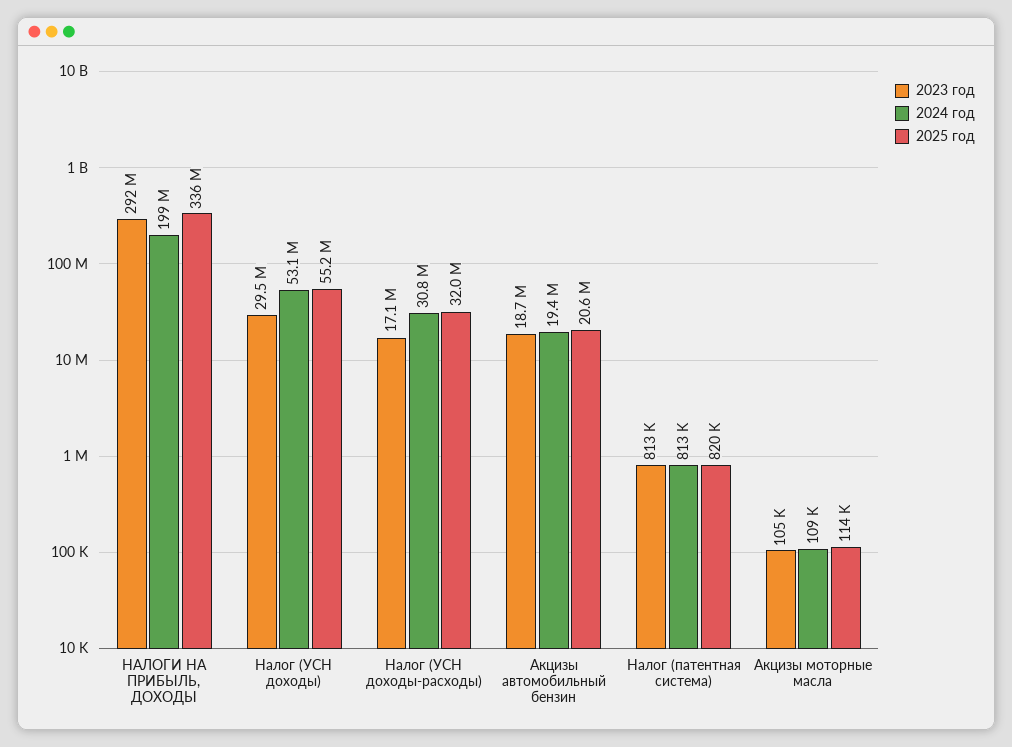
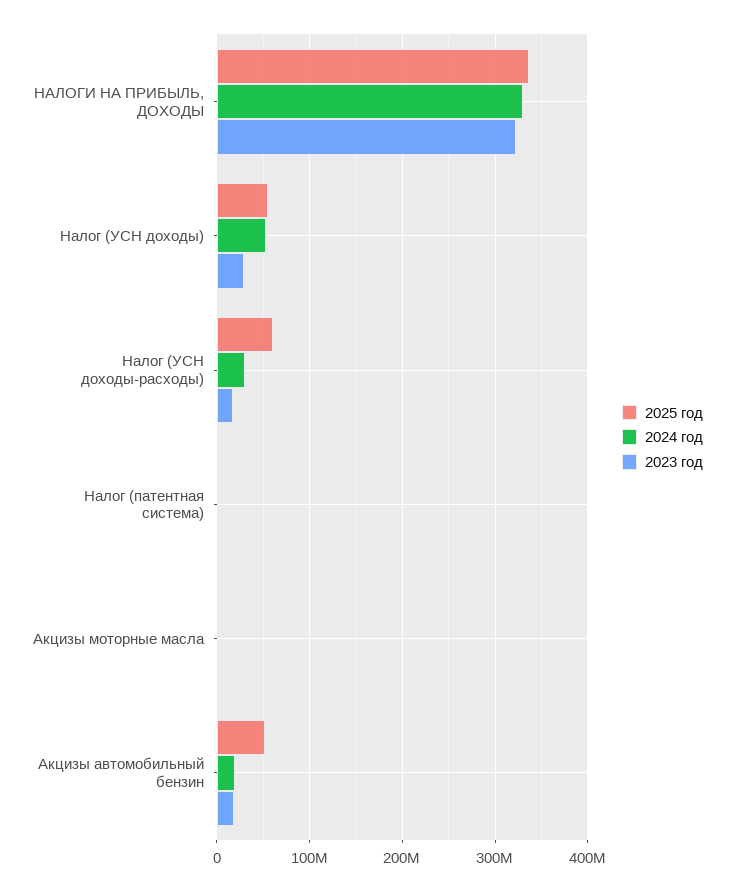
  {
    "2023 год": {
-     "НАЛОГИ НА ПРИБЫЛЬ, ДОХОДЫ": 292000000,
+     "НАЛОГИ НА ПРИБЫЛЬ, ДОХОДЫ": 320000000,
      "Налог (УСН доходы)": 29500000,
      "Налог (УСН доходы-расходы)": 17100000,
      "Акцизы автомобильный бензин": 18700000,
      "Налог (патентная система)": 813000,
      "Акцизы моторные масла": 105000
    },
    "2024 год": {
-     "НАЛОГИ НА ПРИБЫЛЬ, ДОХОДЫ": 199000000,
+     "НАЛОГИ НА ПРИБЫЛЬ, ДОХОДЫ": 330000000,
      "Налог (УСН доходы)": 53100000,
      "Налог (УСН доходы-расходы)": 30800000,
      "Акцизы автомобильный бензин": 19400000,
      "Налог (патентная система)": 813000,
      "Акцизы моторные масла": 109000
    },
    "2025 год": {
      "НАЛОГИ НА ПРИБЫЛЬ, ДОХОДЫ": 336000000,
      "Налог (УСН доходы)": 55200000,
-     "Налог (УСН доходы-расходы)": 32000000,
+     "Налог (УСН доходы-расходы)": 60000000,
-     "Акцизы автомобильный бензин": 20600000,
+     "Акцизы автомобильный бензин": 50000000,
      "Налог (патентная система)": 820000,
      "Акцизы моторные масла": 114000
    }
  }

